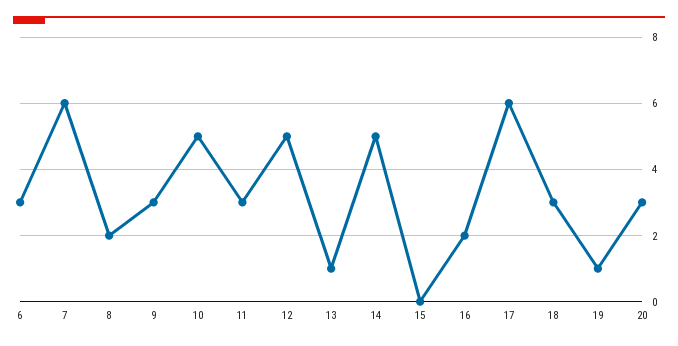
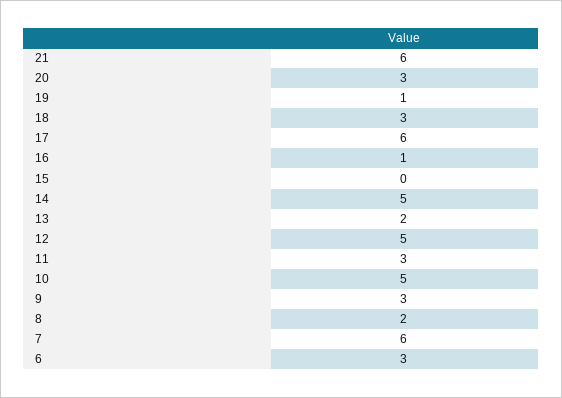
  {
    "6": 3,
    "7": 6,
    "8": 2,
    "9": 3,
    "10": 5,
    "11": 3,
    "12": 5,
-   "13": 1,
+   "13": 2,
    "14": 5,
    "15": 0,
-   "16": 2,
+   "16": 1,
    "17": 6,
    "18": 3,
    "19": 1,
-   "20": 3
+   "20": 3,
+   "21": 6
  }

